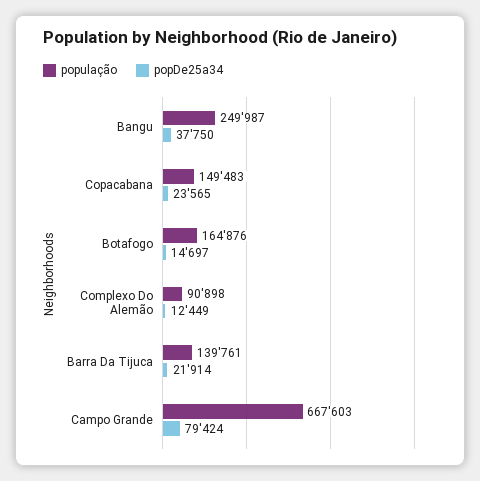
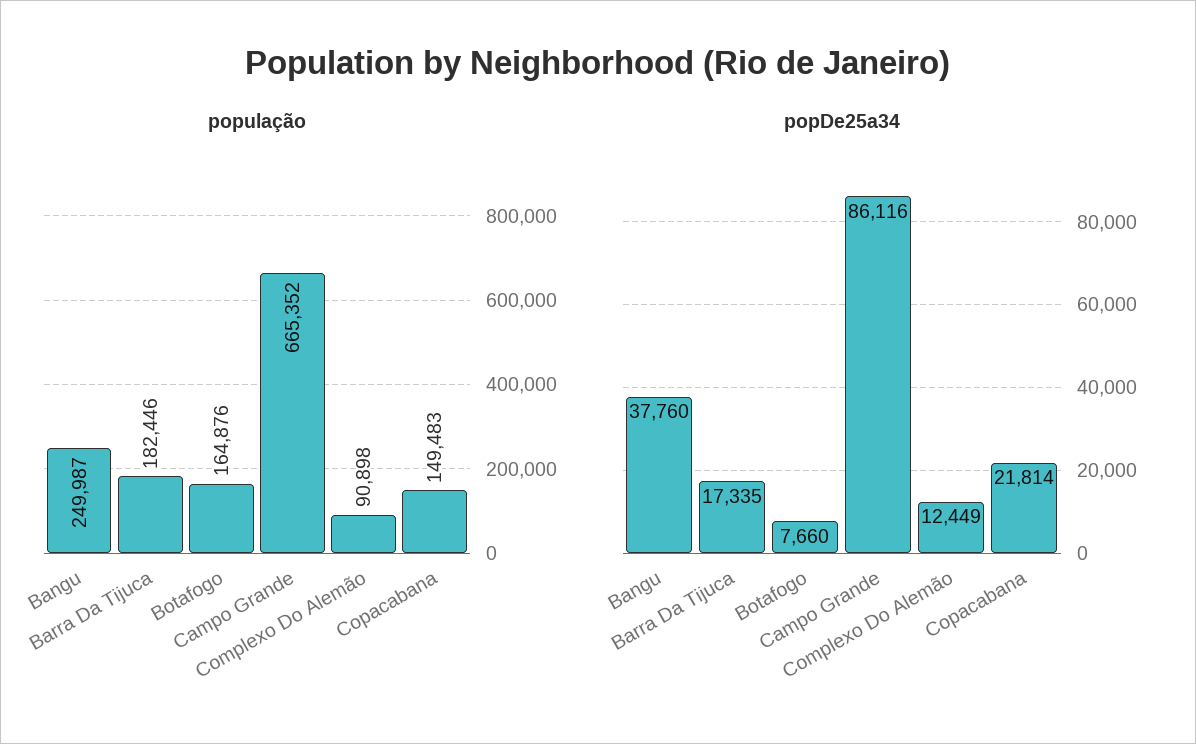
  {
    "população": {
      "Bangu": 249987,
      "Copacabana": 149483,
      "Botafogo": 164876,
      "Complexo Do Alemão": 90898,
-     "Barra Da Tijuca": 139761,
+     "Barra Da Tijuca": 182446,
-     "Campo Grande": 667603
+     "Campo Grande": 665352
    },
    "popDe25a34": {
-     "Bangu": 37750,
+     "Bangu": 37760,
-     "Copacabana": 23565,
+     "Copacabana": 21814,
-     "Botafogo": 14697,
+     "Botafogo": 7660,
      "Complexo Do Alemão": 12449,
-     "Barra Da Tijuca": 21914,
+     "Barra Da Tijuca": 17335,
-     "Campo Grande": 79424
+     "Campo Grande": 86116
    }
  }

